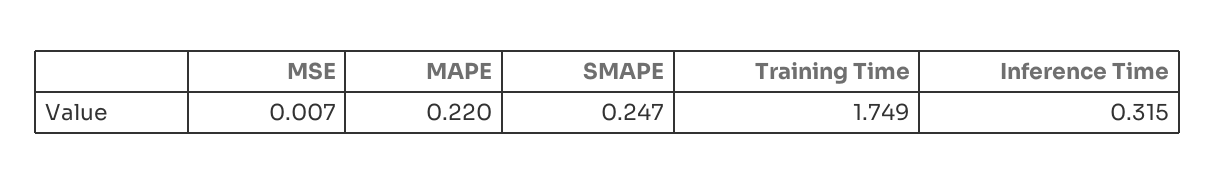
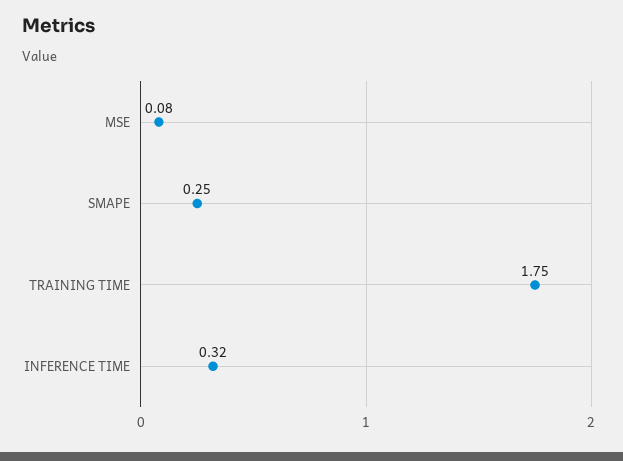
  {
-   "MSE": 0.007,
+   "MSE": 0.08,
-   "MAPE": 0.22,
    "SMAPE": 0.247,
    "Training Time": 1.749,
    "Inference Time": 0.315
  }

